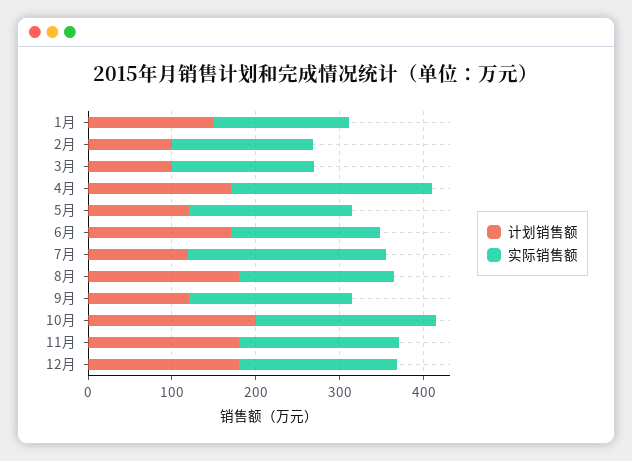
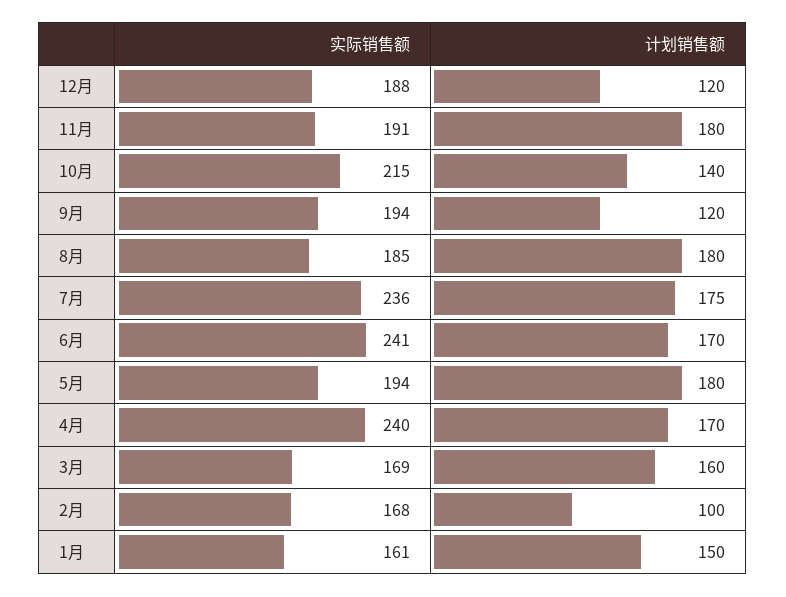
  {
    "计划销售额": {
      "1月": 150,
      "2月": 100,
-     "3月": 100,
+     "3月": 160,
      "4月": 170,
-     "5月": 120,
+     "5月": 180,
      "6月": 170,
-     "7月": 120,
+     "7月": 175,
      "8月": 180,
      "9月": 120,
-     "10月": 200,
+     "10月": 140,
      "11月": 180,
-     "12月": 180
+     "12月": 120
    },
    "实际销售额": {
      "1月": 161,
      "2月": 168,
      "3月": 169,
      "4月": 240,
      "5月": 194,
-     "6月": 180,
+     "6月": 241,
      "7月": 236,
      "8月": 185,
      "9月": 194,
      "10月": 215,
      "11月": 191,
      "12月": 188
    }
  }

